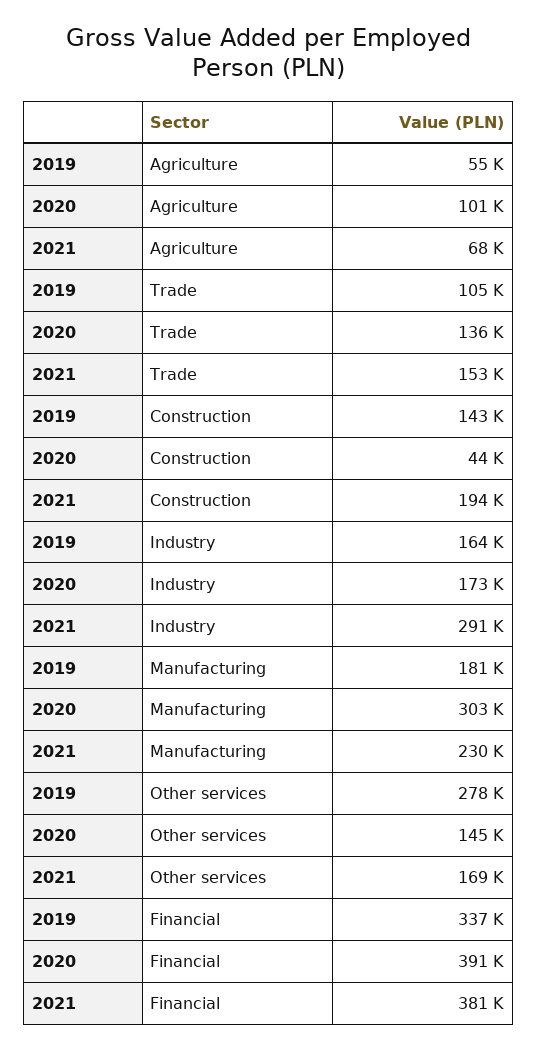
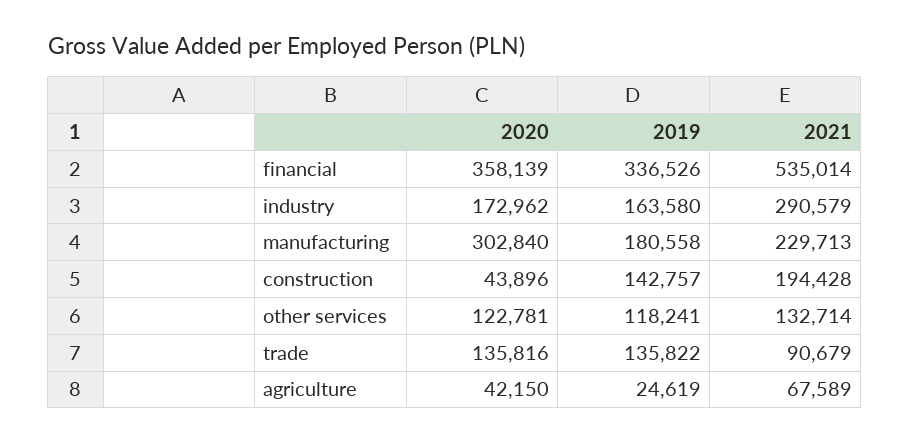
  {
    "2019": {
-     "Agriculture": 55000,
+     "Agriculture": 24619,
-     "Trade": 105000,
+     "Trade": 135822,
      "Construction": 142757,
      "Industry": 163580,
      "Manufacturing": 180558,
-     "Other services": 278000,
+     "Other services": 118241,
      "Financial": 336526
    },
    "2020": {
-     "Agriculture": 101000,
+     "Agriculture": 42150,
      "Trade": 135816,
      "Construction": 43896,
      "Industry": 172962,
      "Manufacturing": 302840,
-     "Other services": 145000,
+     "Other services": 122781,
-     "Financial": 391000
+     "Financial": 358139
    },
    "2021": {
      "Agriculture": 67589,
-     "Trade": 153000,
+     "Trade": 90679,
      "Construction": 194428,
      "Industry": 290579,
      "Manufacturing": 229713,
-     "Other services": 169000,
+     "Other services": 132714,
-     "Financial": 381000
+     "Financial": 535014
    }
  }

